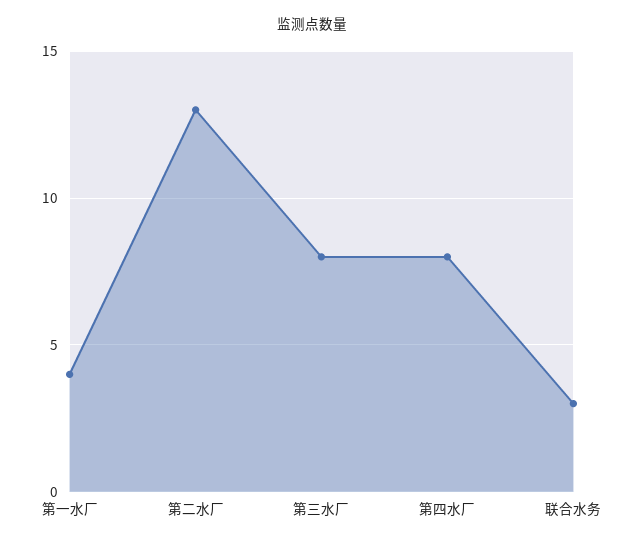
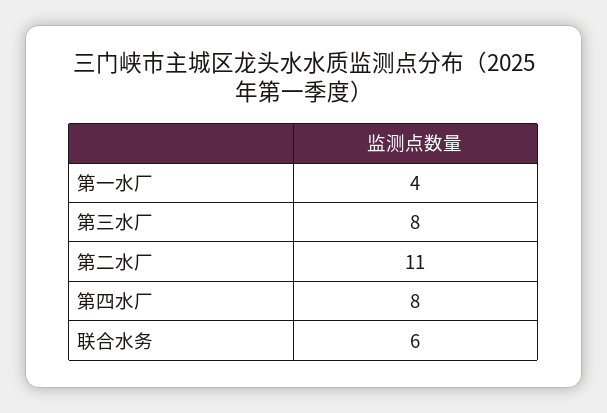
  {
    "第一水厂": 4,
-   "第二水厂": 13,
+   "第二水厂": 11,
    "第三水厂": 8,
    "第四水厂": 8,
-   "联合水务": 3
+   "联合水务": 6
  }

